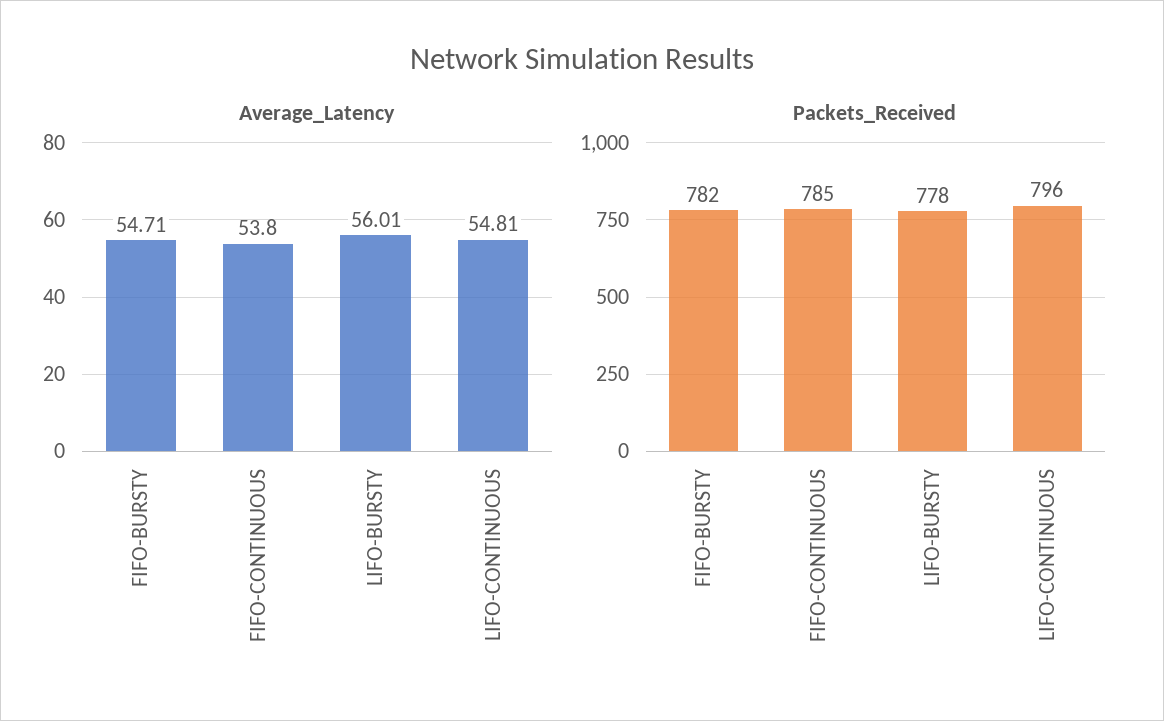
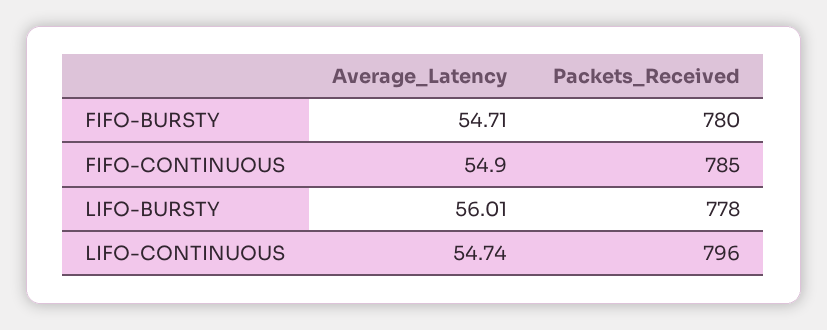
  {
    "Average_Latency": {
      "FIFO-BURSTY": 54.71,
-     "FIFO-CONTINUOUS": 53.8,
+     "FIFO-CONTINUOUS": 54.9,
      "LIFO-BURSTY": 56.01,
-     "LIFO-CONTINUOUS": 54.81
+     "LIFO-CONTINUOUS": 54.74
    },
    "Packets_Received": {
-     "FIFO-BURSTY": 782,
+     "FIFO-BURSTY": 780,
      "FIFO-CONTINUOUS": 785,
      "LIFO-BURSTY": 778,
      "LIFO-CONTINUOUS": 796
    }
  }

